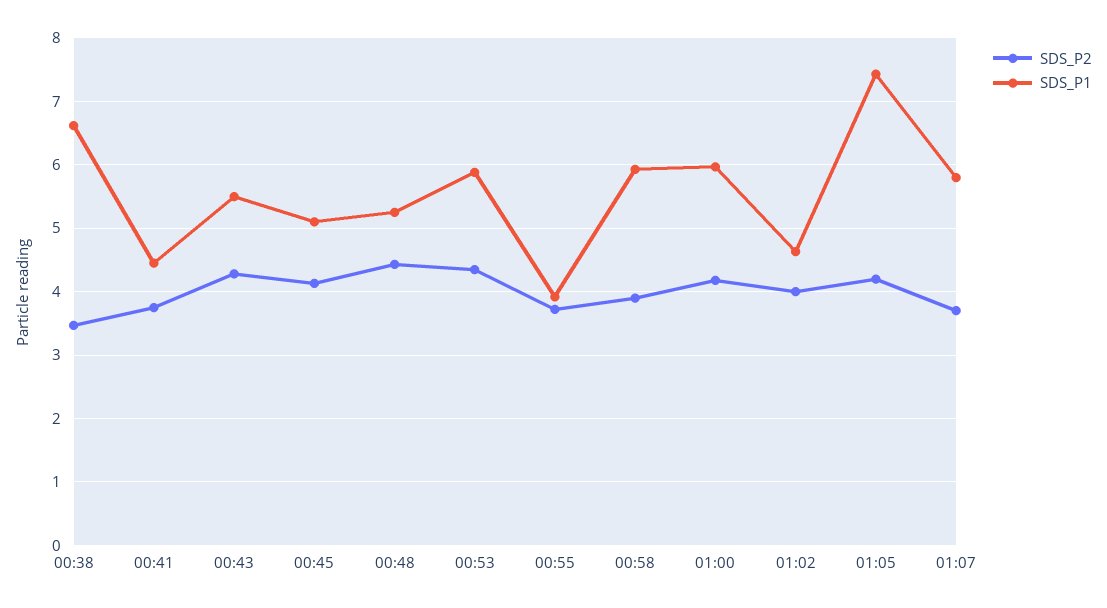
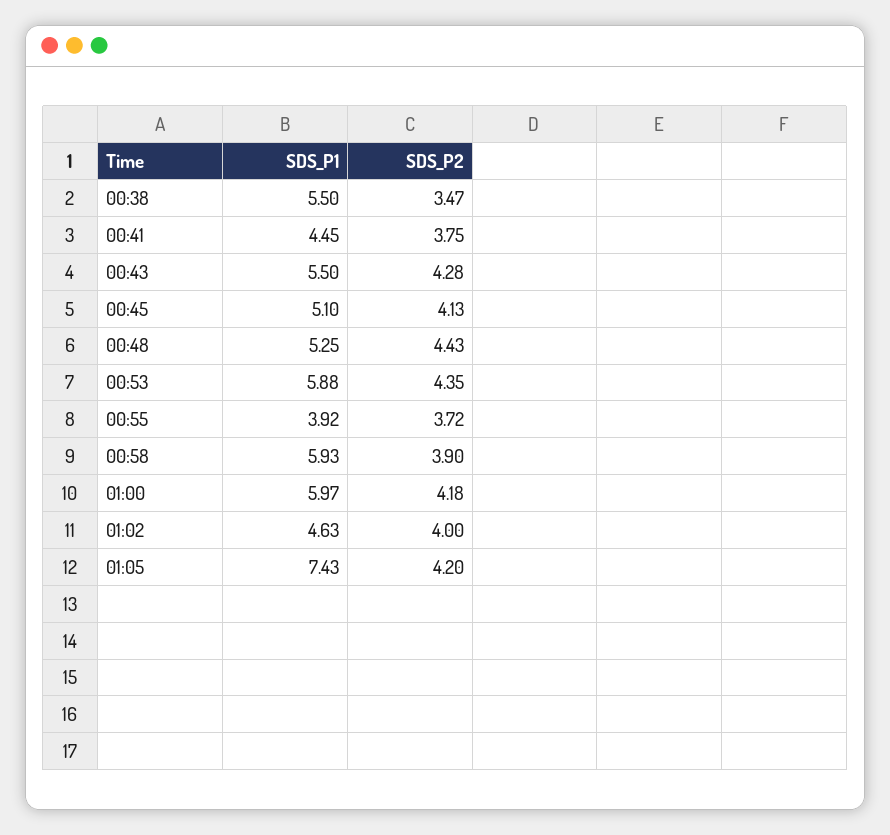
  {
    "SDS_P2": {
      "00:38": 3.47,
      "00:41": 3.75,
      "00:43": 4.28,
      "00:45": 4.13,
      "00:48": 4.43,
      "00:53": 4.35,
      "00:55": 3.72,
      "00:58": 3.9,
      "01:00": 4.18,
      "01:02": 4,
-     "01:05": 4.2,
+     "01:05": 4.2
-     "01:07": 3.7
    },
    "SDS_P1": {
-     "00:38": 6.6,
+     "00:38": 5.5,
      "00:41": 4.45,
      "00:43": 5.5,
      "00:45": 5.1,
      "00:48": 5.25,
      "00:53": 5.88,
      "00:55": 3.92,
      "00:58": 5.93,
      "01:00": 5.97,
      "01:02": 4.63,
-     "01:05": 7.43,
+     "01:05": 7.43
-     "01:07": 5.8
    }
  }

